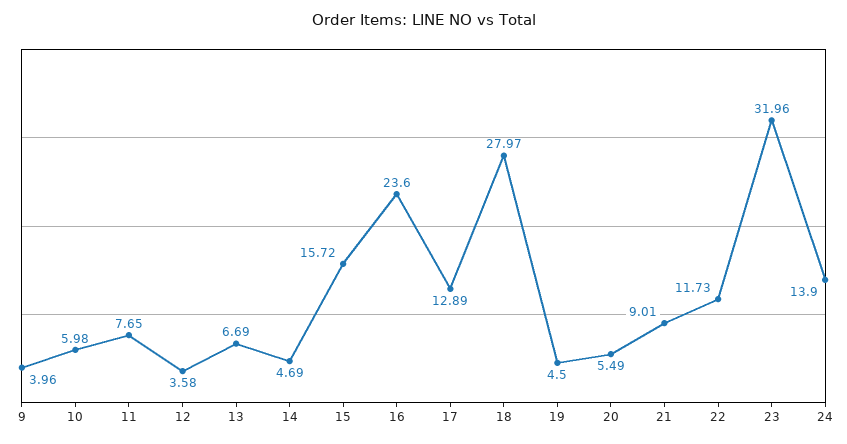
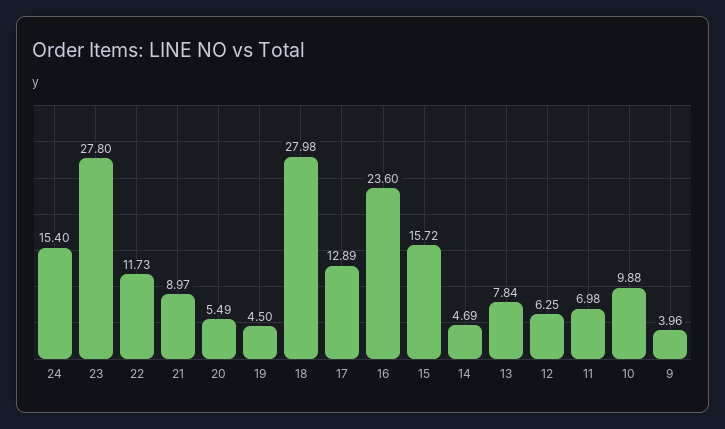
  {
    "9": 3.96,
-   "10": 5.98,
+   "10": 9.88,
-   "11": 7.65,
+   "11": 6.98,
-   "12": 3.58,
+   "12": 6.25,
-   "13": 6.69,
+   "13": 7.84,
    "14": 4.69,
    "15": 15.72,
    "16": 23.6,
    "17": 12.89,
-   "18": 27.97,
+   "18": 27.98,
    "19": 4.5,
    "20": 5.49,
-   "21": 9.01,
+   "21": 8.97,
    "22": 11.73,
-   "23": 31.96,
+   "23": 27.8,
-   "24": 13.9
+   "24": 15.4
  }

